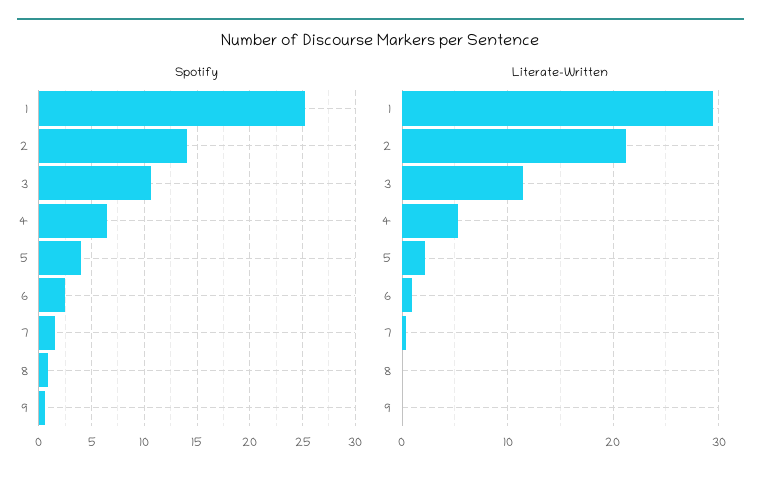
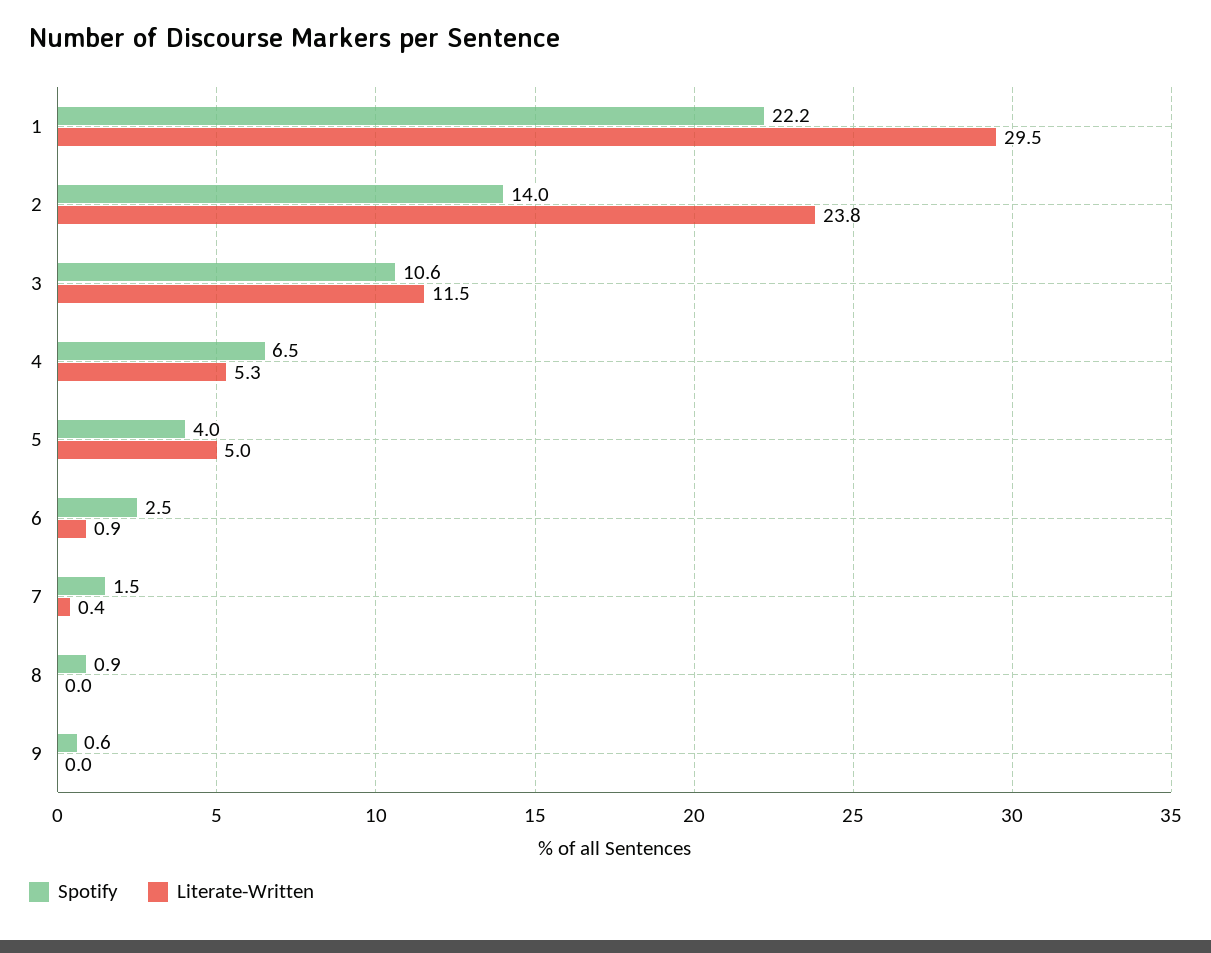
  {
    "Spotify": {
-     "1": 25,
+     "1": 22.2,
      "2": 14,
      "3": 10.6,
      "4": 6.5,
      "5": 4,
      "6": 2.5,
      "7": 1.5,
      "8": 0.9,
      "9": 0.6
    },
    "Literate-Written": {
      "1": 29.5,
-     "2": 21,
+     "2": 23.8,
      "3": 11.5,
      "4": 5.3,
-     "5": 2,
+     "5": 5,
      "6": 0.9,
      "7": 0.4,
      "8": 0,
      "9": 0
    }
  }

